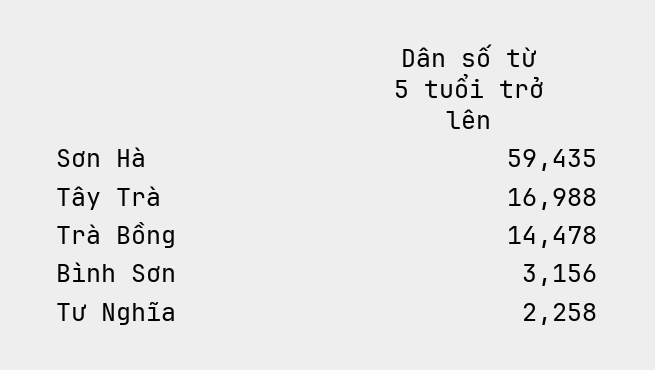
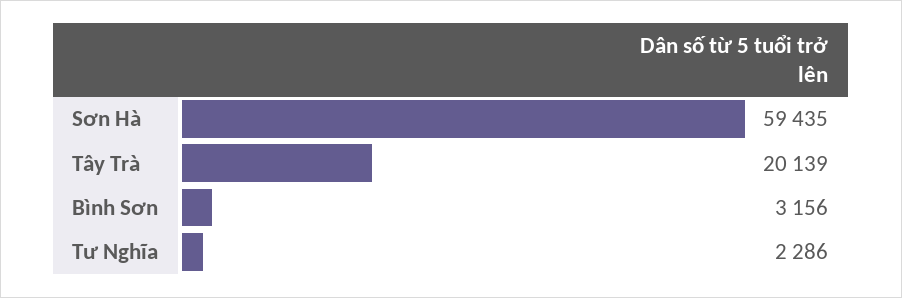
  {
    "Sơn Hà": 59435,
-   "Tây Trà": 16988,
+   "Tây Trà": 20139,
-   "Trà Bồng": 14478,
    "Bình Sơn": 3156,
-   "Tư Nghĩa": 2258
+   "Tư Nghĩa": 2286
  }

